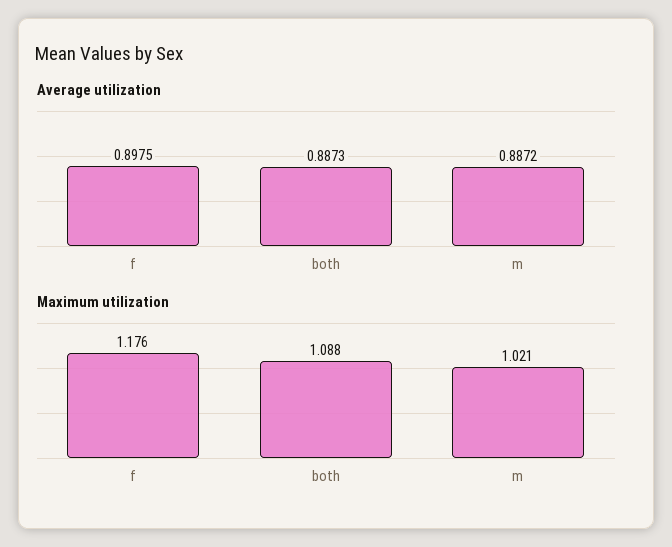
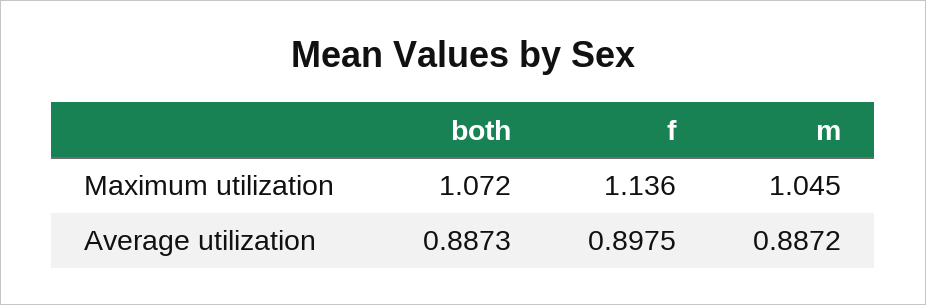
  {
    "Average utilization": {
      "f": 0.8975,
      "both": 0.8873,
      "m": 0.8872
    },
    "Maximum utilization": {
-     "f": 1.176,
+     "f": 1.136,
-     "both": 1.088,
+     "both": 1.072,
-     "m": 1.021
+     "m": 1.045
    }
  }

